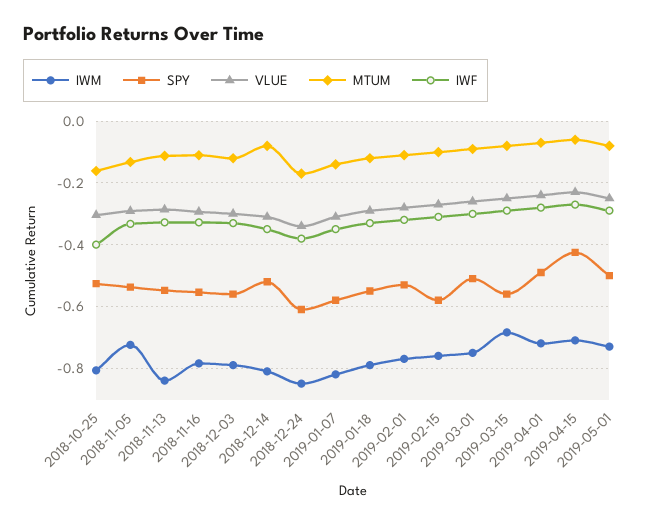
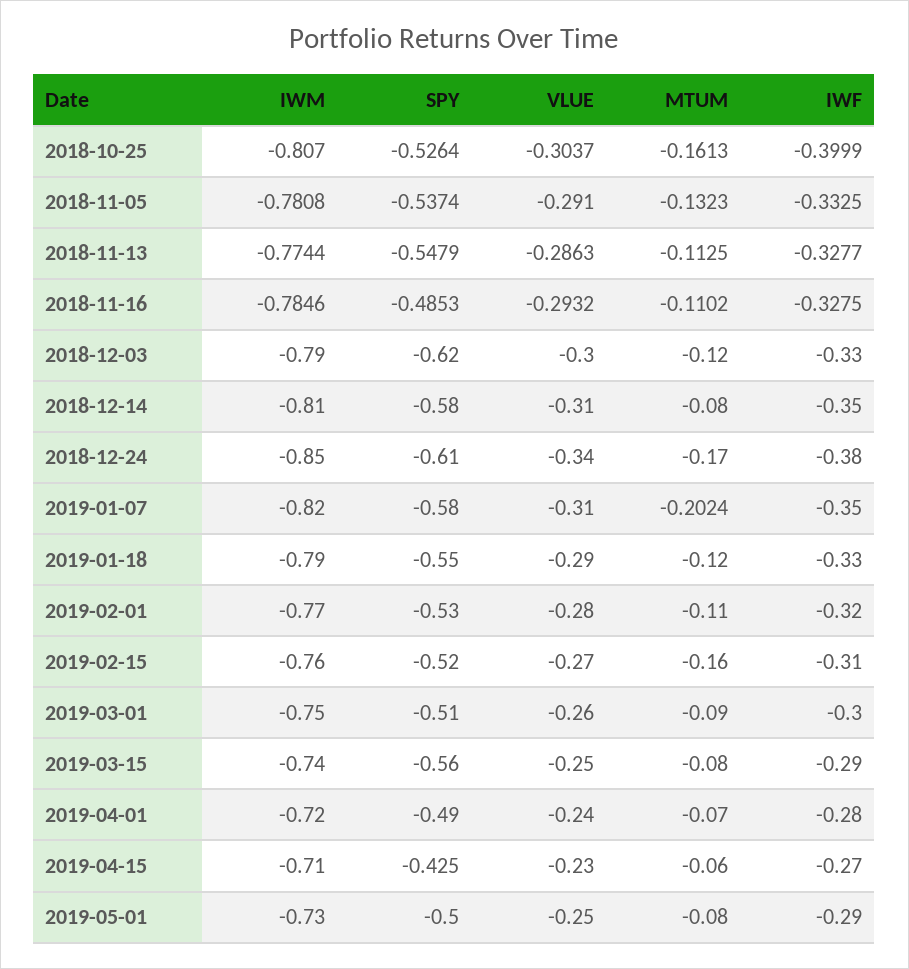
  {
    "IWM": {
      "2018-10-25": -0.807,
-     "2018-11-05": -0.72,
+     "2018-11-05": -0.7808,
-     "2018-11-13": -0.84,
+     "2018-11-13": -0.7744,
      "2018-11-16": -0.7846,
      "2018-12-03": -0.79,
      "2018-12-14": -0.81,
      "2018-12-24": -0.85,
      "2019-01-07": -0.82,
      "2019-01-18": -0.79,
      "2019-02-01": -0.77,
      "2019-02-15": -0.76,
      "2019-03-01": -0.75,
-     "2019-03-15": -0.68,
+     "2019-03-15": -0.74,
      "2019-04-01": -0.72,
      "2019-04-15": -0.71,
      "2019-05-01": -0.73
    },
    "SPY": {
      "2018-10-25": -0.5264,
      "2018-11-05": -0.5374,
      "2018-11-13": -0.5479,
-     "2018-11-16": -0.56,
+     "2018-11-16": -0.4853,
-     "2018-12-03": -0.56,
+     "2018-12-03": -0.62,
-     "2018-12-14": -0.52,
+     "2018-12-14": -0.58,
      "2018-12-24": -0.61,
      "2019-01-07": -0.58,
      "2019-01-18": -0.55,
      "2019-02-01": -0.53,
-     "2019-02-15": -0.58,
+     "2019-02-15": -0.52,
      "2019-03-01": -0.51,
      "2019-03-15": -0.56,
      "2019-04-01": -0.49,
      "2019-04-15": -0.425,
      "2019-05-01": -0.5
    },
    "VLUE": {
      "2018-10-25": -0.3037,
      "2018-11-05": -0.291,
      "2018-11-13": -0.2863,
      "2018-11-16": -0.2932,
      "2018-12-03": -0.3,
      "2018-12-14": -0.31,
      "2018-12-24": -0.34,
      "2019-01-07": -0.31,
      "2019-01-18": -0.29,
      "2019-02-01": -0.28,
      "2019-02-15": -0.27,
      "2019-03-01": -0.26,
      "2019-03-15": -0.25,
      "2019-04-01": -0.24,
      "2019-04-15": -0.23,
      "2019-05-01": -0.25
    },
    "MTUM": {
      "2018-10-25": -0.1613,
      "2018-11-05": -0.1323,
      "2018-11-13": -0.1125,
      "2018-11-16": -0.1102,
      "2018-12-03": -0.12,
      "2018-12-14": -0.08,
      "2018-12-24": -0.17,
-     "2019-01-07": -0.14,
+     "2019-01-07": -0.2024,
      "2019-01-18": -0.12,
      "2019-02-01": -0.11,
-     "2019-02-15": -0.1,
+     "2019-02-15": -0.16,
      "2019-03-01": -0.09,
      "2019-03-15": -0.08,
      "2019-04-01": -0.07,
      "2019-04-15": -0.06,
      "2019-05-01": -0.08
    },
    "IWF": {
      "2018-10-25": -0.3999,
      "2018-11-05": -0.3325,
      "2018-11-13": -0.3277,
      "2018-11-16": -0.3275,
      "2018-12-03": -0.33,
      "2018-12-14": -0.35,
      "2018-12-24": -0.38,
      "2019-01-07": -0.35,
      "2019-01-18": -0.33,
      "2019-02-01": -0.32,
      "2019-02-15": -0.31,
      "2019-03-01": -0.3,
      "2019-03-15": -0.29,
      "2019-04-01": -0.28,
      "2019-04-15": -0.27,
      "2019-05-01": -0.29
    }
  }

